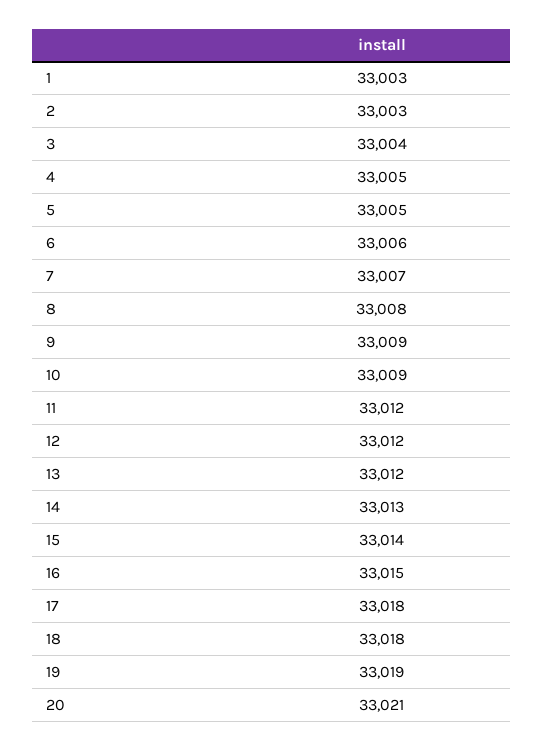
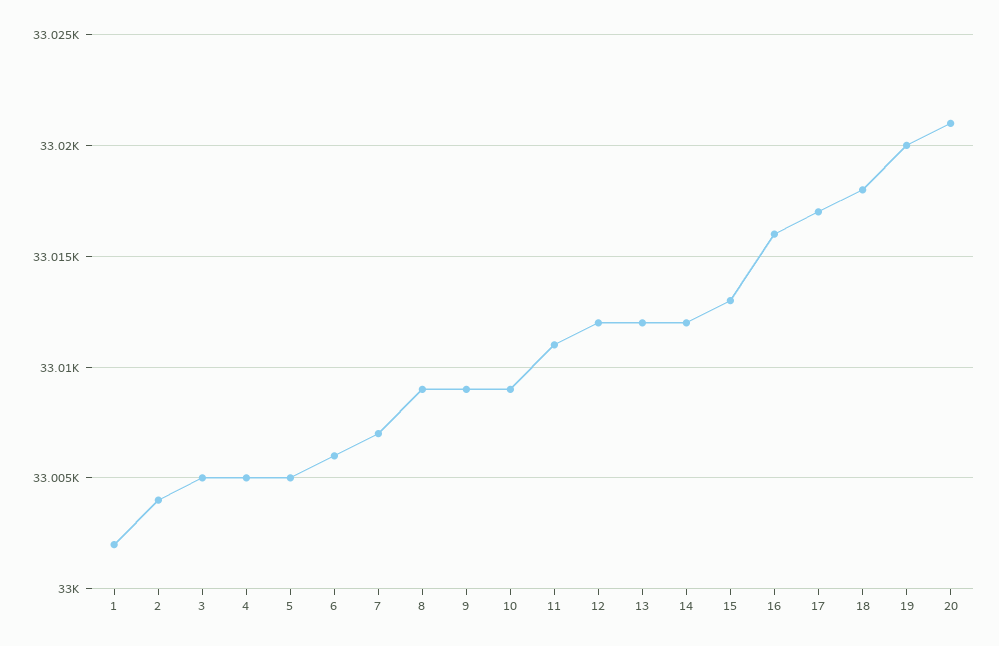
  {
-   "1": 33003,
+   "1": 33002,
-   "2": 33003,
+   "2": 33004,
-   "3": 33004,
+   "3": 33005,
    "4": 33005,
    "5": 33005,
    "6": 33006,
    "7": 33007,
-   "8": 33008,
+   "8": 33009,
    "9": 33009,
    "10": 33009,
-   "11": 33012,
+   "11": 33011,
    "12": 33012,
    "13": 33012,
-   "14": 33013,
+   "14": 33012,
-   "15": 33014,
+   "15": 33013,
-   "16": 33015,
+   "16": 33016,
-   "17": 33018,
+   "17": 33017,
    "18": 33018,
-   "19": 33019,
+   "19": 33020,
    "20": 33021
  }

